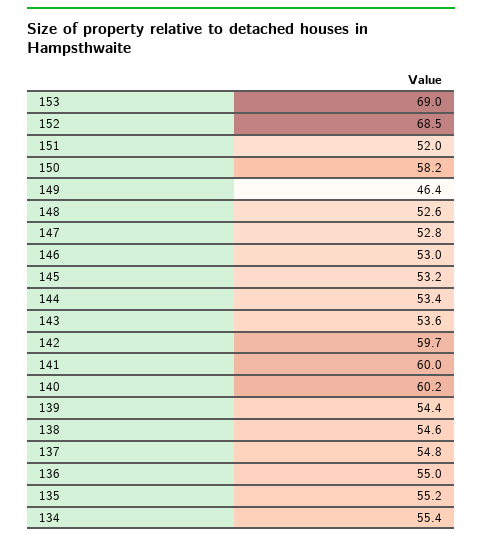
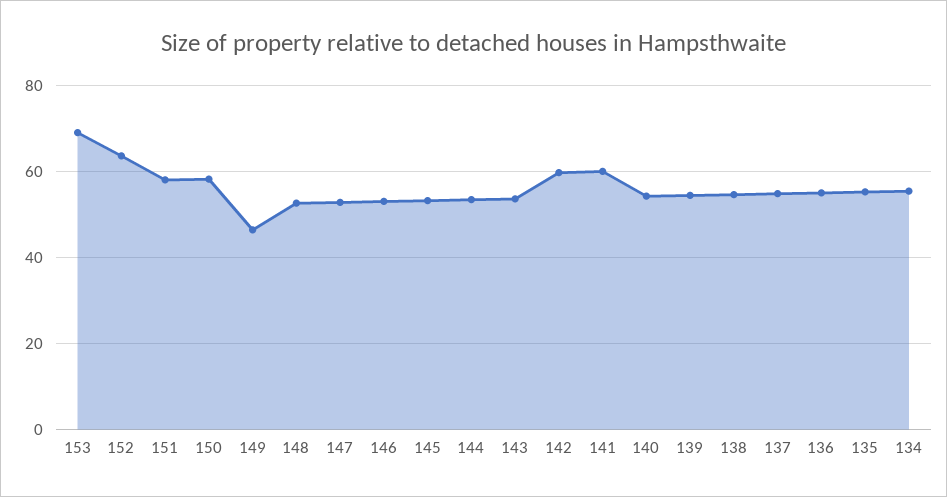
  {
    "153": 69,
-   "152": 68.5,
+   "152": 64,
-   "151": 52,
+   "151": 58,
    "150": 58.2,
    "149": 46.4,
    "148": 52.6,
    "147": 52.8,
    "146": 53,
    "145": 53.2,
    "144": 53.4,
    "143": 53.6,
    "142": 59.7,
    "141": 60,
-   "140": 60.2,
+   "140": 54,
    "139": 54.4,
    "138": 54.6,
    "137": 54.8,
    "136": 55,
    "135": 55.2,
    "134": 55.4
  }

